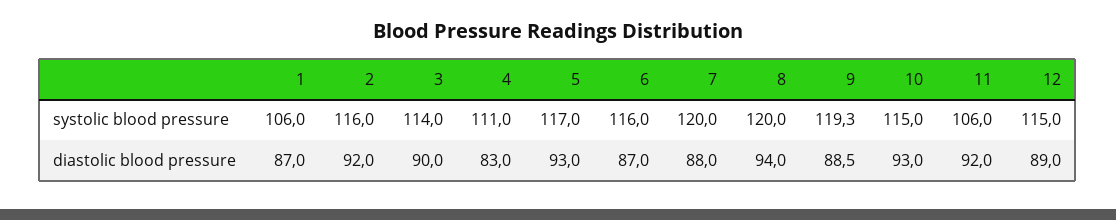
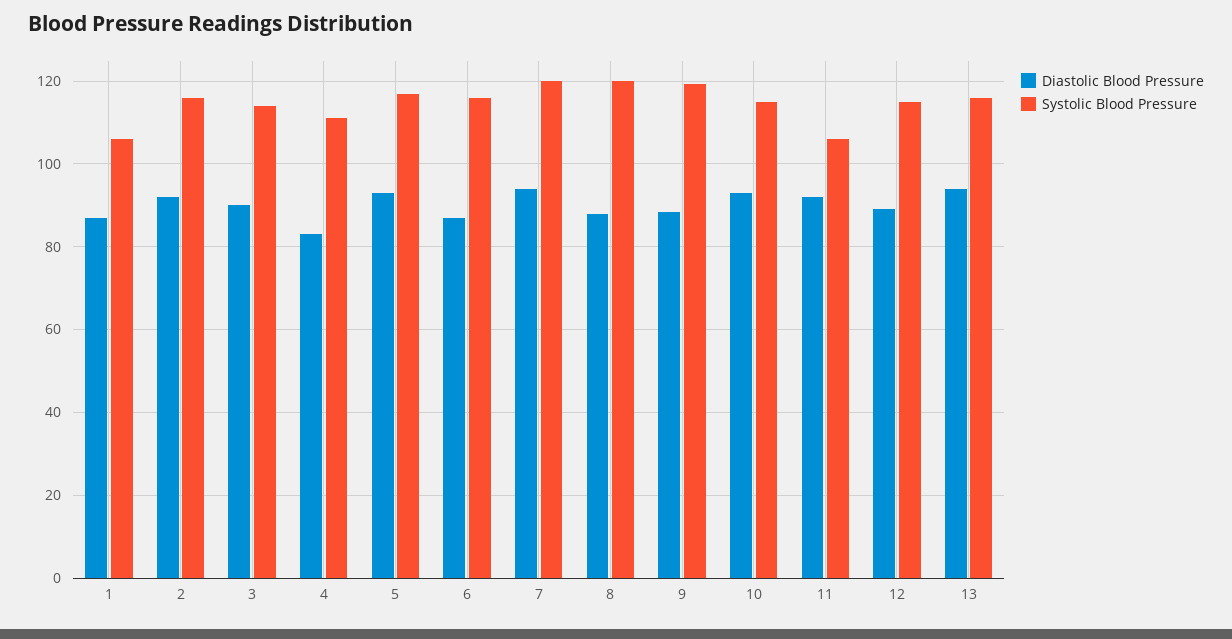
  {
    "systolic blood pressure": {
      "1": 106,
      "2": 116,
      "3": 114,
      "4": 111,
      "5": 117,
      "6": 116,
      "7": 120,
      "8": 120,
      "9": 119.3,
      "10": 115,
      "11": 106,
-     "12": 115
+     "12": 115,
+     "13": 116
    },
    "diastolic blood pressure": {
      "1": 87,
      "2": 92,
      "3": 90,
      "4": 83,
      "5": 93,
      "6": 87,
-     "7": 88,
+     "7": 94,
-     "8": 94,
+     "8": 88,
      "9": 88.5,
      "10": 93,
      "11": 92,
-     "12": 89
+     "12": 89,
+     "13": 94
    }
  }

